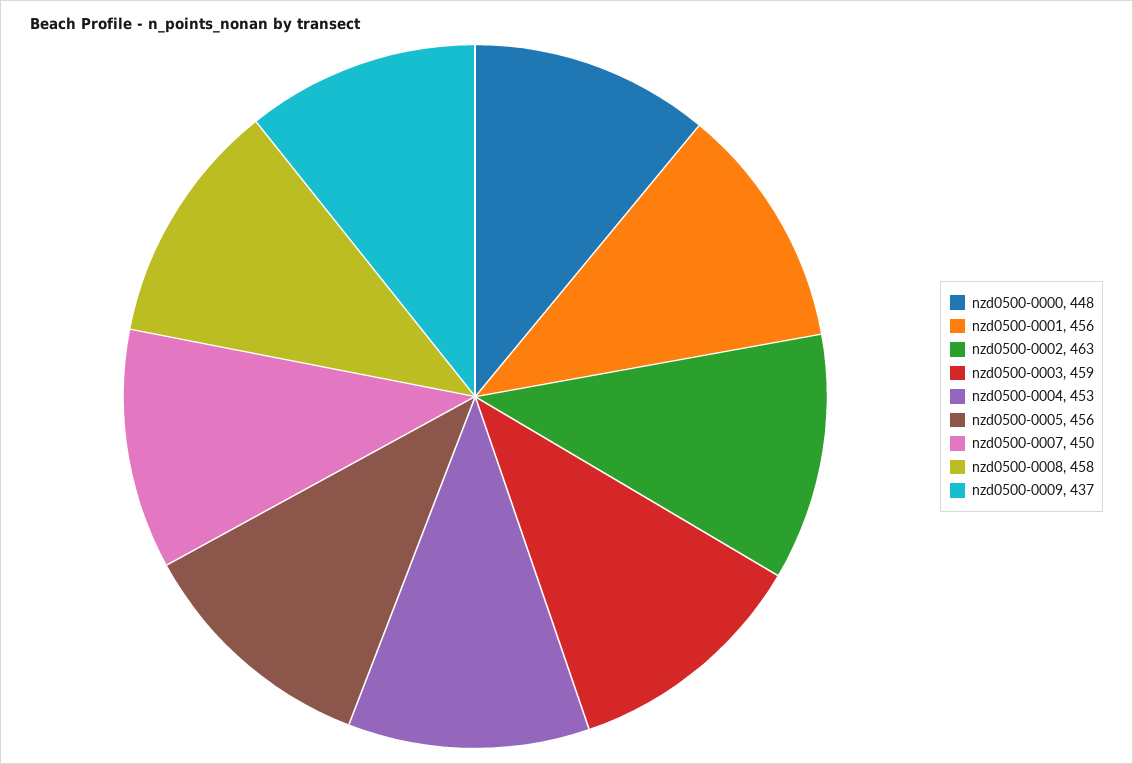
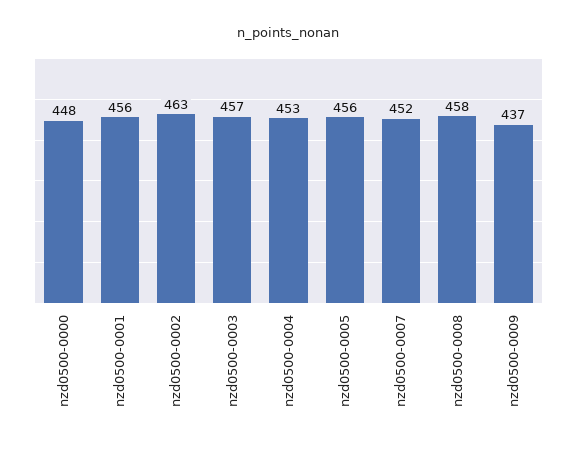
  {
    "nzd0500-0000": 448,
    "nzd0500-0001": 456,
    "nzd0500-0002": 463,
-   "nzd0500-0003": 459,
+   "nzd0500-0003": 457,
    "nzd0500-0004": 453,
    "nzd0500-0005": 456,
-   "nzd0500-0007": 450,
+   "nzd0500-0007": 452,
    "nzd0500-0008": 458,
    "nzd0500-0009": 437
  }

